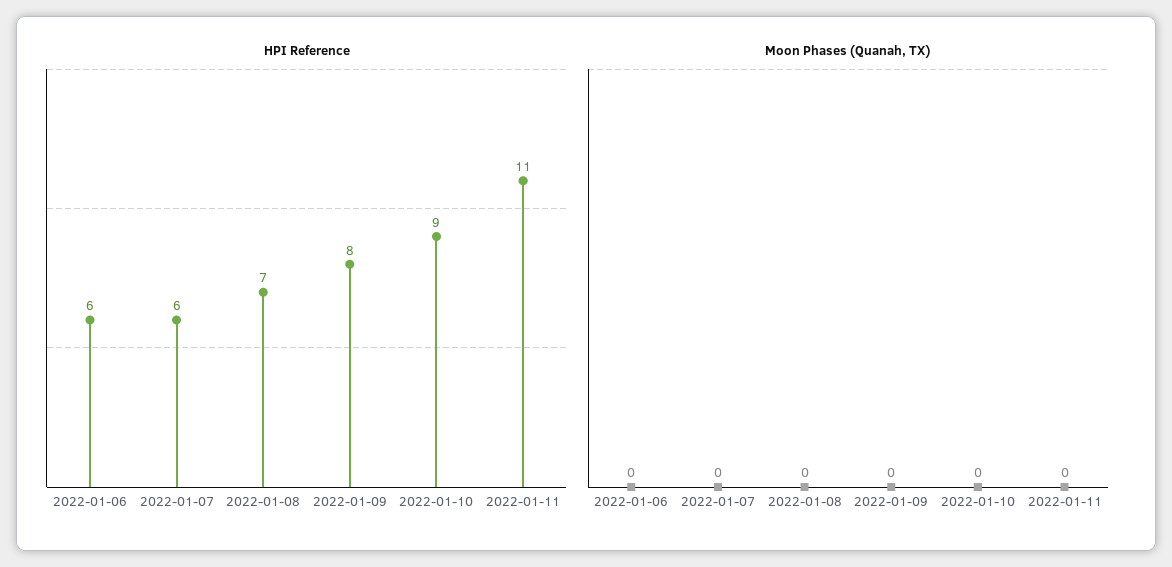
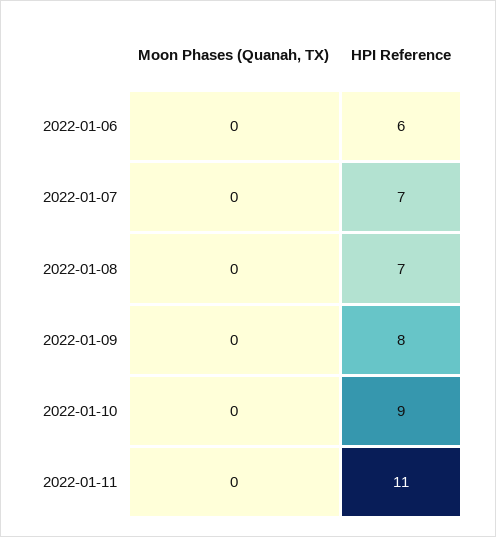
  {
    "HPI Reference": {
      "2022-01-06": 6,
-     "2022-01-07": 6,
+     "2022-01-07": 7,
      "2022-01-08": 7,
      "2022-01-09": 8,
      "2022-01-10": 9,
      "2022-01-11": 11
    },
    "Moon Phases (Quanah, TX)": {
      "2022-01-06": 0,
      "2022-01-07": 0,
      "2022-01-08": 0,
      "2022-01-09": 0,
      "2022-01-10": 0,
      "2022-01-11": 0
    }
  }

